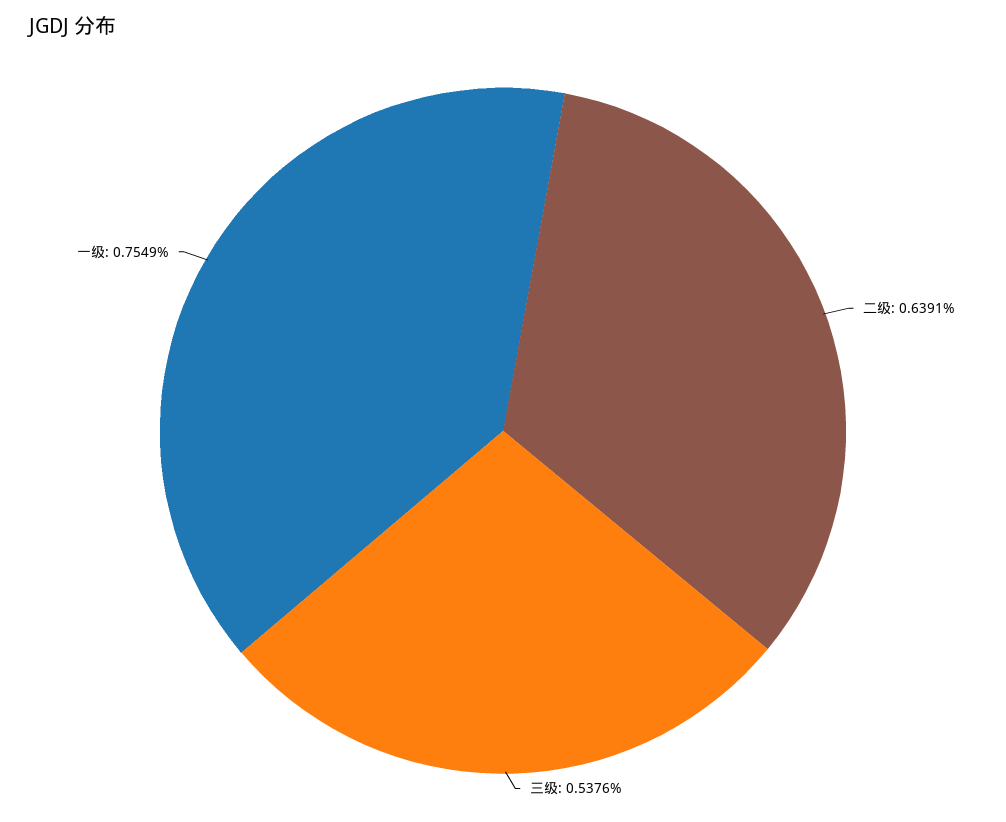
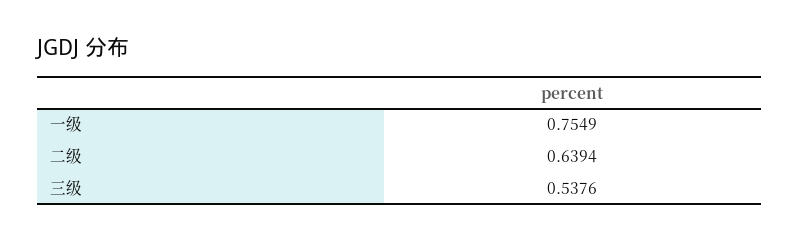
  {
-   "二级": 0.6391,
+   "二级": 0.6394,
    "三级": 0.5376,
    "一级": 0.7549
  }

